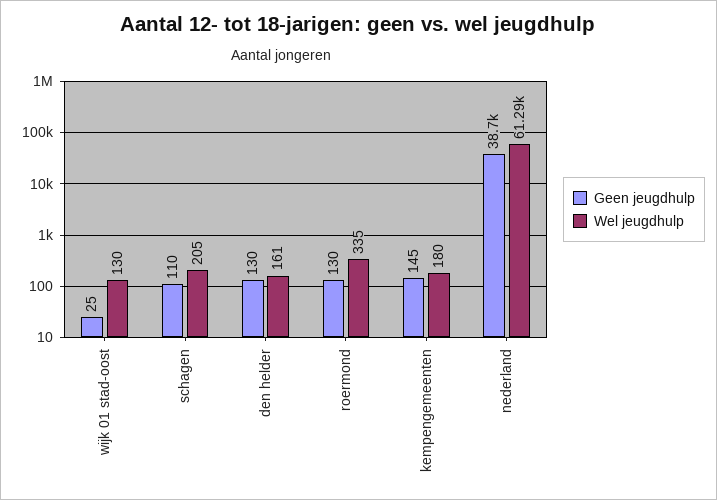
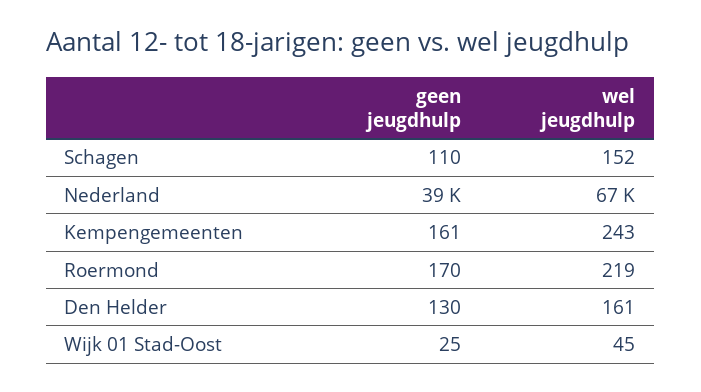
  {
    "Geen jeugdhulp": {
      "wijk 01 stad-oost": 25,
      "schagen": 110,
      "den helder": 130,
-     "roermond": 130,
+     "roermond": 170,
-     "kempengemeenten": 145,
+     "kempengemeenten": 161,
      "nederland": 38700
    },
    "Wel jeugdhulp": {
-     "wijk 01 stad-oost": 130,
+     "wijk 01 stad-oost": 45,
-     "schagen": 205,
+     "schagen": 152,
      "den helder": 161,
-     "roermond": 335,
+     "roermond": 219,
-     "kempengemeenten": 180,
+     "kempengemeenten": 243,
-     "nederland": 61290
+     "nederland": 67000
    }
  }

